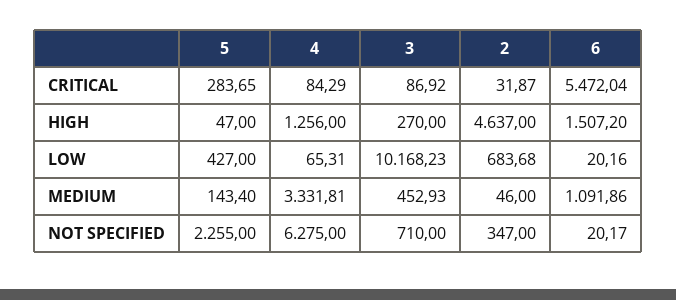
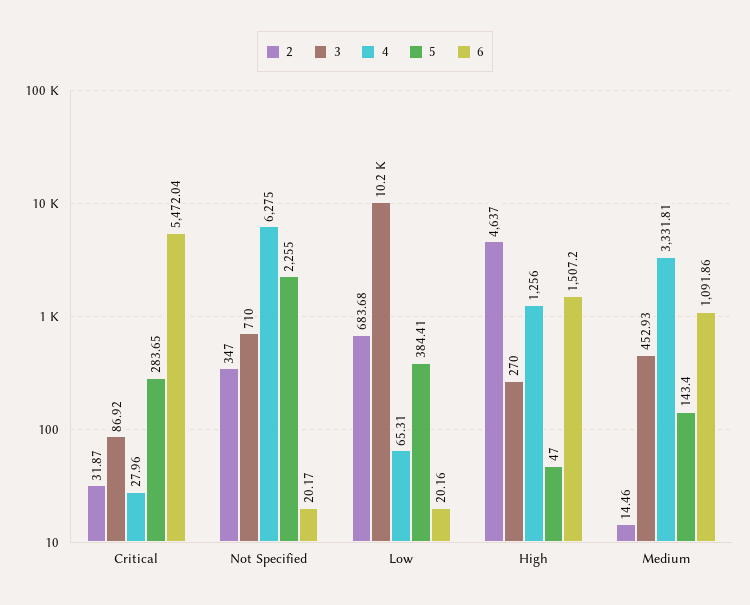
  {
    "5": {
      "CRITICAL": 283.65,
      "HIGH": 47,
-     "LOW": 427,
+     "LOW": 384.41,
      "MEDIUM": 143.4,
      "NOT SPECIFIED": 2255
    },
    "4": {
-     "CRITICAL": 84.29,
+     "CRITICAL": 27.96,
      "HIGH": 1256,
      "LOW": 65.31,
      "MEDIUM": 3331.81,
      "NOT SPECIFIED": 6275
    },
    "3": {
      "CRITICAL": 86.92,
      "HIGH": 270,
      "LOW": 10168.23,
      "MEDIUM": 452.93,
      "NOT SPECIFIED": 710
    },
    "2": {
      "CRITICAL": 31.87,
      "HIGH": 4637,
      "LOW": 683.68,
-     "MEDIUM": 46,
+     "MEDIUM": 14.46,
      "NOT SPECIFIED": 347
    },
    "6": {
      "CRITICAL": 5472.04,
      "HIGH": 1507.2,
      "LOW": 20.16,
      "MEDIUM": 1091.86,
      "NOT SPECIFIED": 20.17
    }
  }

